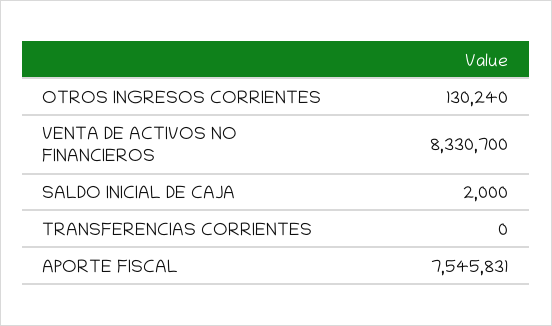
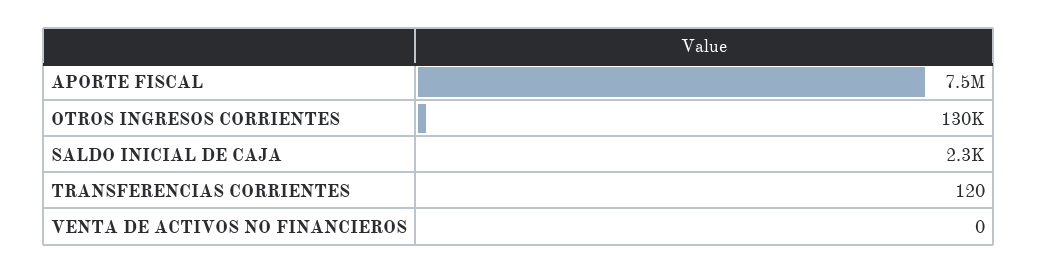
  {
    "OTROS INGRESOS CORRIENTES": 130240,
-   "VENTA DE ACTIVOS NO FINANCIEROS": 8330700,
+   "VENTA DE ACTIVOS NO FINANCIEROS": 0,
-   "SALDO INICIAL DE CAJA": 2000,
+   "SALDO INICIAL DE CAJA": 2300,
-   "TRANSFERENCIAS CORRIENTES": 0,
+   "TRANSFERENCIAS CORRIENTES": 120,
    "APORTE FISCAL": 7545831
  }

